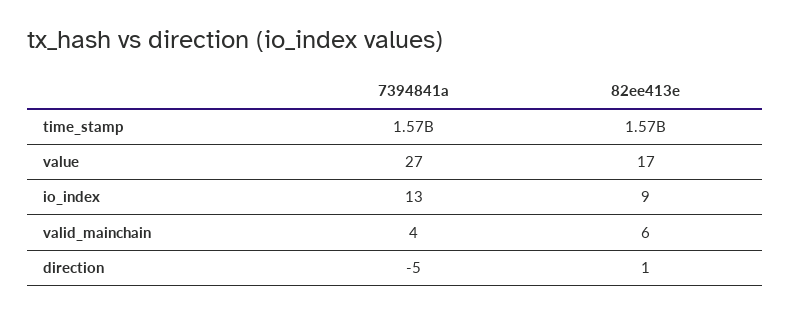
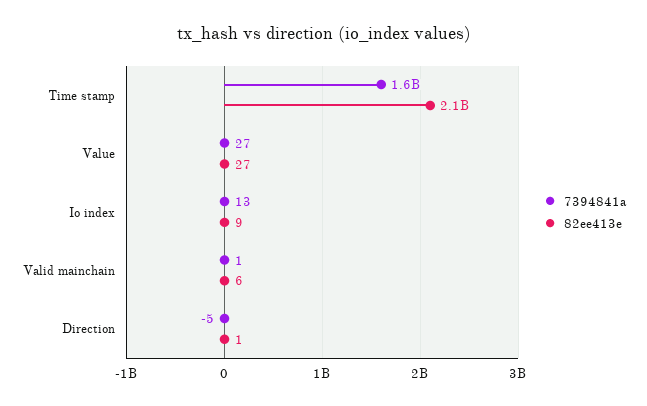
  {
    "7394841a": {
      "time_stamp": 1570000000,
      "value": 27,
      "io_index": 13,
-     "valid_mainchain": 4,
+     "valid_mainchain": 1,
      "direction": -5
    },
    "82ee413e": {
-     "time_stamp": 1570000000,
+     "time_stamp": 2100000000,
-     "value": 17,
+     "value": 27,
      "io_index": 9,
      "valid_mainchain": 6,
      "direction": 1
    }
  }

